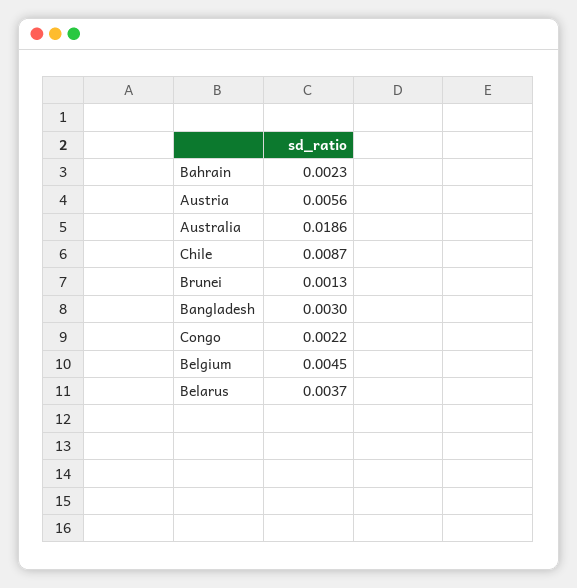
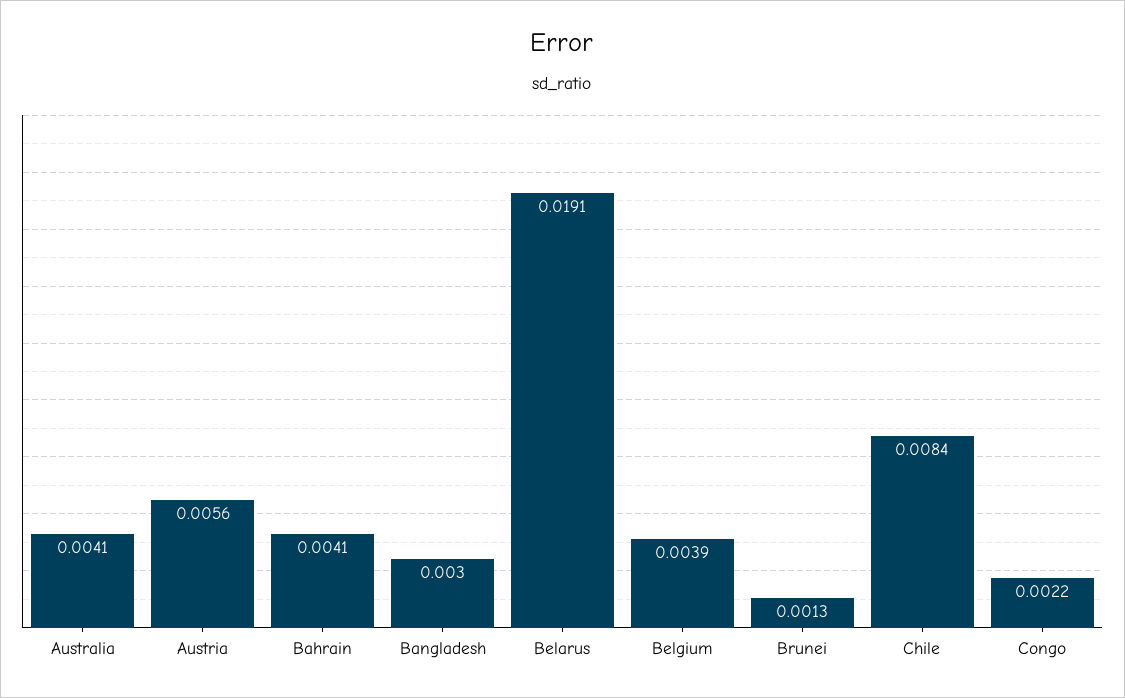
  {
-   "Bahrain": 0.0023,
+   "Bahrain": 0.0041,
    "Austria": 0.0056,
-   "Australia": 0.0186,
+   "Australia": 0.0041,
-   "Chile": 0.0087,
+   "Chile": 0.0084,
    "Brunei": 0.0013,
    "Bangladesh": 0.003,
    "Congo": 0.0022,
-   "Belgium": 0.0045,
+   "Belgium": 0.0039,
-   "Belarus": 0.0037
+   "Belarus": 0.0191
  }

